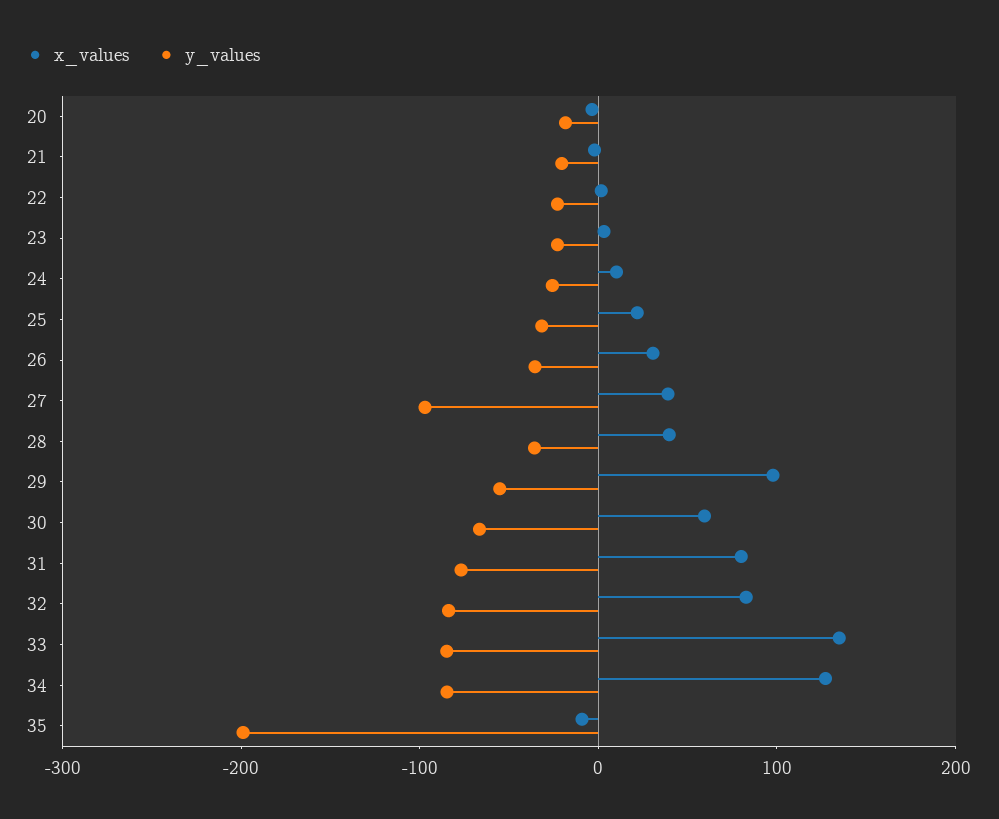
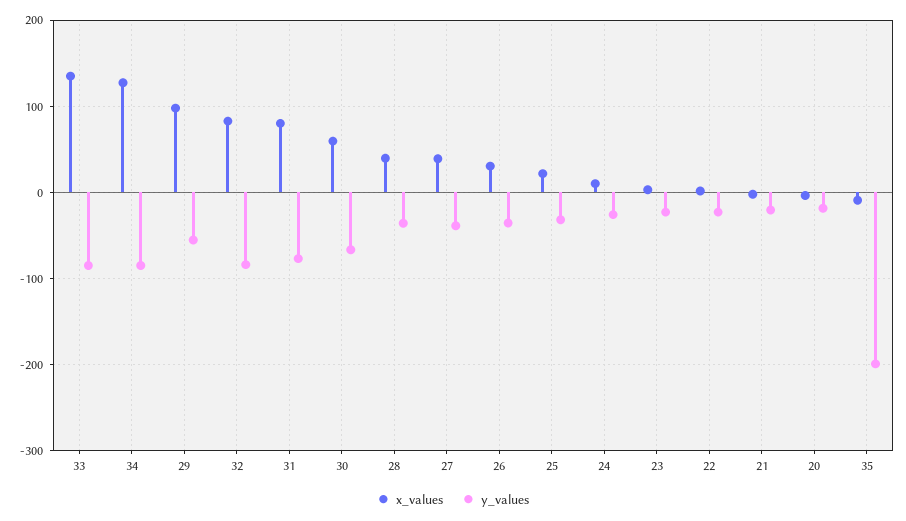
  {
    "x_values": {
      "20": 0,
      "21": 0,
      "22": 0,
      "23": 0,
      "24": 10,
      "25": 20,
      "26": 30,
      "27": 40,
      "28": 40,
      "29": 100,
      "30": 60,
      "31": 80,
      "32": 80,
      "33": 130,
      "34": 130,
      "35": -10
    },
    "y_values": {
      "20": -20,
      "21": -20,
      "22": -20,
      "23": -20,
      "24": -30,
      "25": -30,
      "26": -40,
-     "27": -100,
+     "27": -40,
      "28": -40,
      "29": -60,
      "30": -70,
      "31": -80,
      "32": -80,
      "33": -80,
      "34": -80,
      "35": -200
    }
  }

